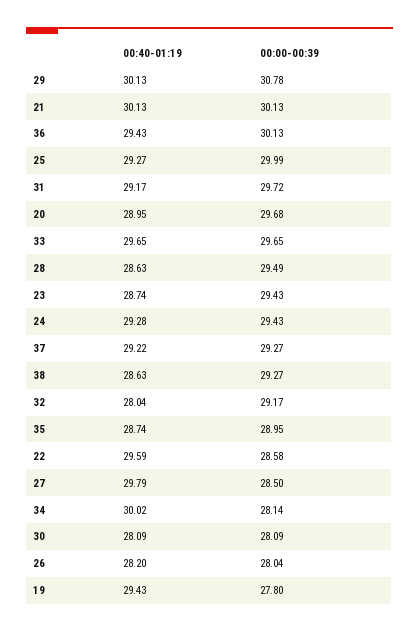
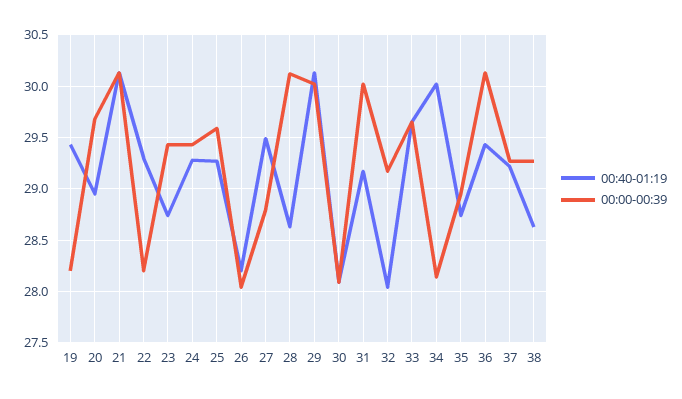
  {
    "00:40-01:19": {
      "29": 30.13,
      "21": 30.13,
      "36": 29.43,
      "25": 29.27,
      "31": 29.17,
      "20": 28.95,
      "33": 29.65,
      "28": 28.63,
      "23": 28.74,
      "24": 29.28,
      "37": 29.22,
      "38": 28.63,
      "32": 28.04,
      "35": 28.74,
-     "22": 29.59,
+     "22": 29.3,
-     "27": 29.79,
+     "27": 29.5,
      "34": 30.02,
      "30": 28.09,
      "26": 28.2,
      "19": 29.43
    },
    "00:00-00:39": {
-     "29": 30.78,
+     "29": 30,
      "21": 30.13,
      "36": 30.13,
-     "25": 29.99,
+     "25": 29.6,
-     "31": 29.72,
+     "31": 30,
      "20": 29.68,
      "33": 29.65,
-     "28": 29.49,
+     "28": 30.1,
      "23": 29.43,
      "24": 29.43,
      "37": 29.27,
      "38": 29.27,
      "32": 29.17,
      "35": 28.95,
-     "22": 28.58,
+     "22": 28.2,
-     "27": 28.5,
+     "27": 28.8,
      "34": 28.14,
      "30": 28.09,
      "26": 28.04,
-     "19": 27.8
+     "19": 28.2
    }
  }

